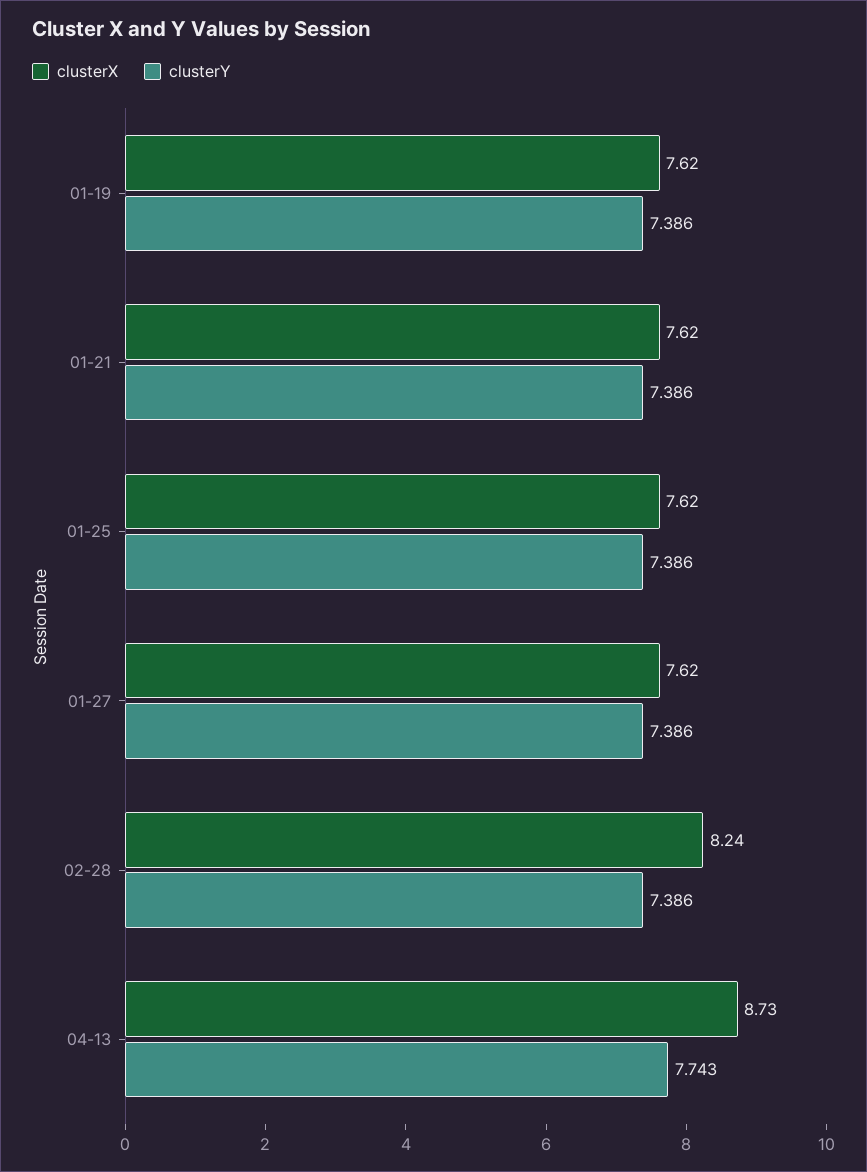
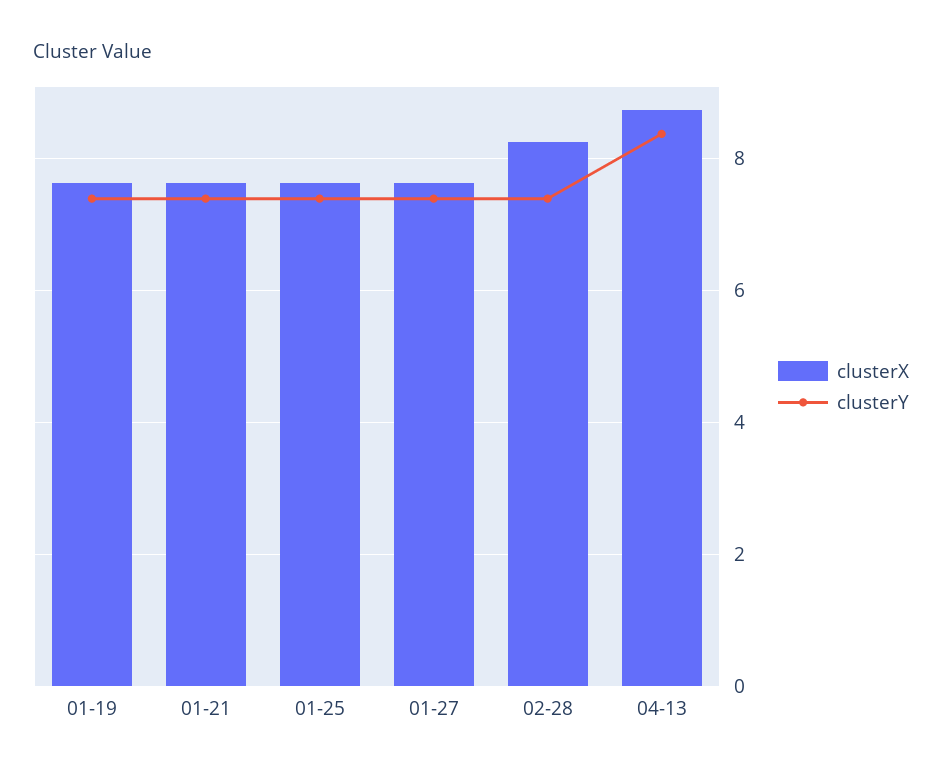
  {
    "clusterX": {
      "01-19": 7.62,
      "01-21": 7.62,
      "01-25": 7.62,
      "01-27": 7.62,
      "02-28": 8.24,
      "04-13": 8.73
    },
    "clusterY": {
      "01-19": 7.386,
      "01-21": 7.386,
      "01-25": 7.386,
      "01-27": 7.386,
      "02-28": 7.386,
-     "04-13": 7.743
+     "04-13": 8.4
    }
  }

